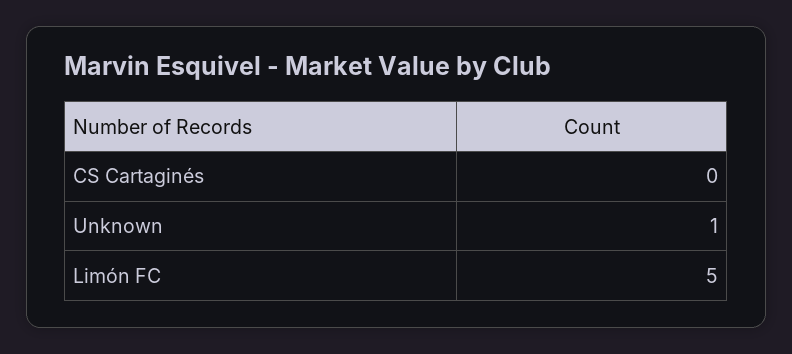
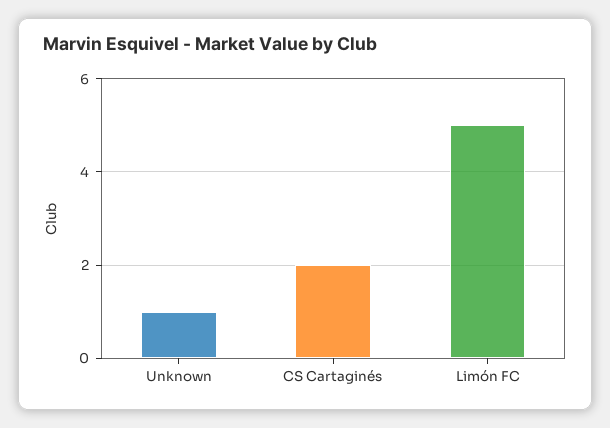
  {
-   "CS Cartaginés": 0,
+   "CS Cartaginés": 2,
    "Unknown": 1,
    "Limón FC": 5
  }

